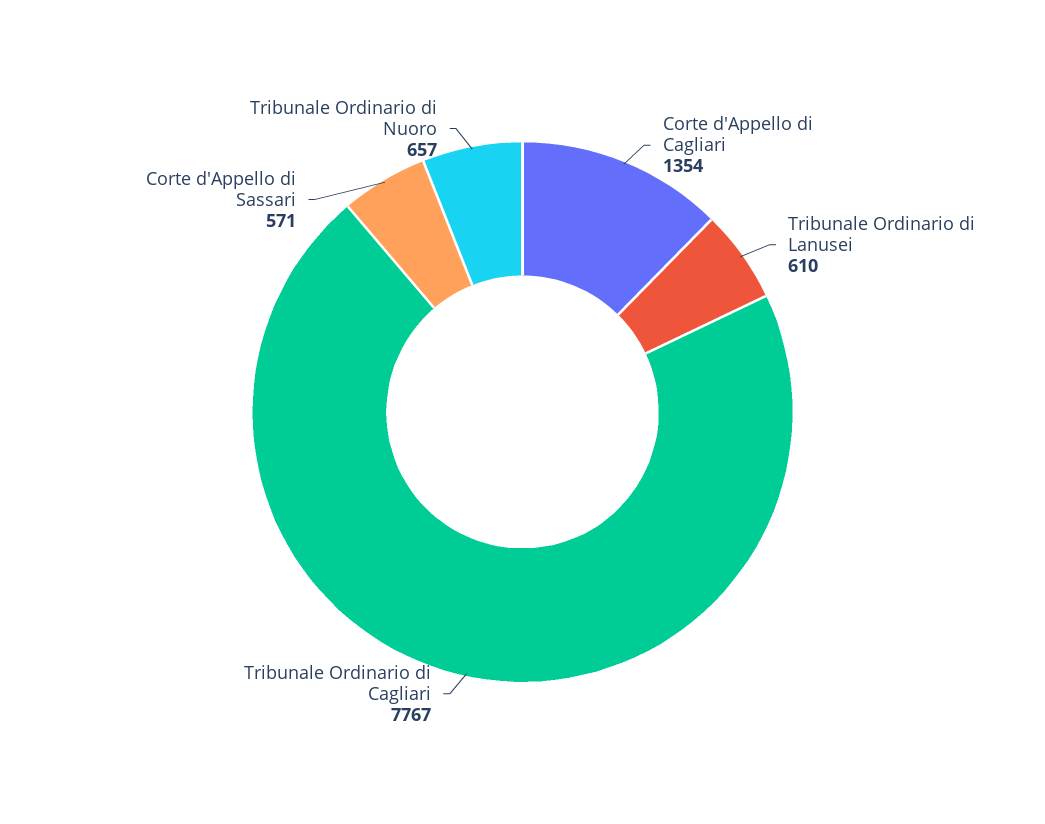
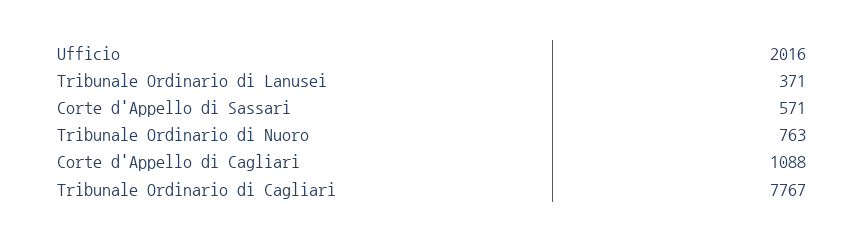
  {
-   "Corte d'Appello di Cagliari": 1354,
+   "Corte d'Appello di Cagliari": 1088,
-   "Tribunale Ordinario di Lanusei": 610,
+   "Tribunale Ordinario di Lanusei": 371,
    "Tribunale Ordinario di Cagliari": 7767,
    "Corte d'Appello di Sassari": 571,
-   "Tribunale Ordinario di Nuoro": 657
+   "Tribunale Ordinario di Nuoro": 763
  }

